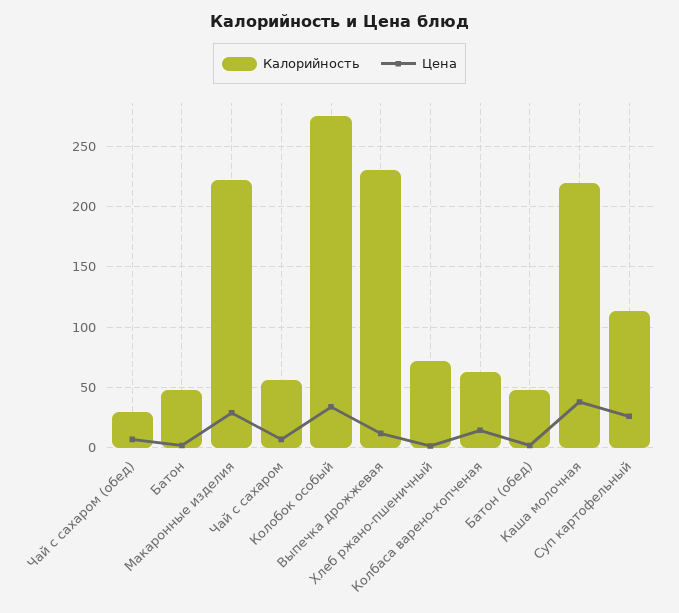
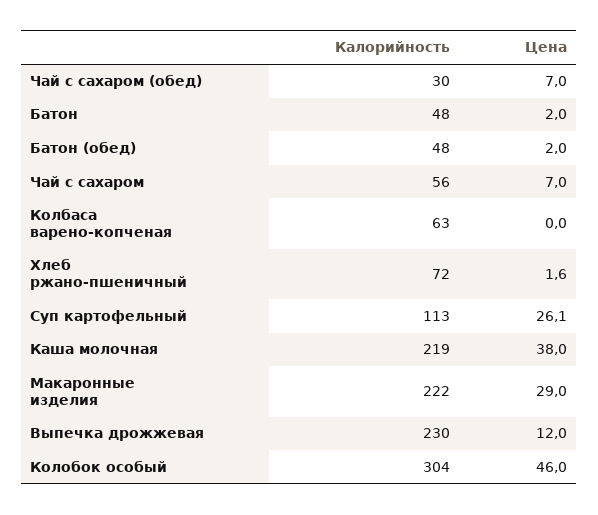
  {
    "Калорийность": {
      "Чай с сахаром (обед)": 30,
      "Батон": 48,
      "Макаронные изделия": 222,
      "Чай с сахаром": 56,
-     "Колобок особый": 275,
+     "Колобок особый": 304,
      "Выпечка дрожжевая": 230,
      "Хлеб ржано-пшеничный": 72,
      "Колбаса варено-копченая": 63,
      "Батон (обед)": 48,
      "Каша молочная": 219,
      "Суп картофельный": 113
    },
    "Цена": {
      "Чай с сахаром (обед)": 7,
      "Батон": 2,
      "Макаронные изделия": 29,
      "Чай с сахаром": 7,
-     "Колобок особый": 35,
+     "Колобок особый": 46,
      "Выпечка дрожжевая": 12,
      "Хлеб ржано-пшеничный": 1.6,
-     "Колбаса варено-копченая": 15,
+     "Колбаса варено-копченая": 0,
      "Батон (обед)": 2,
      "Каша молочная": 38,
      "Суп картофельный": 26.1
    }
  }

